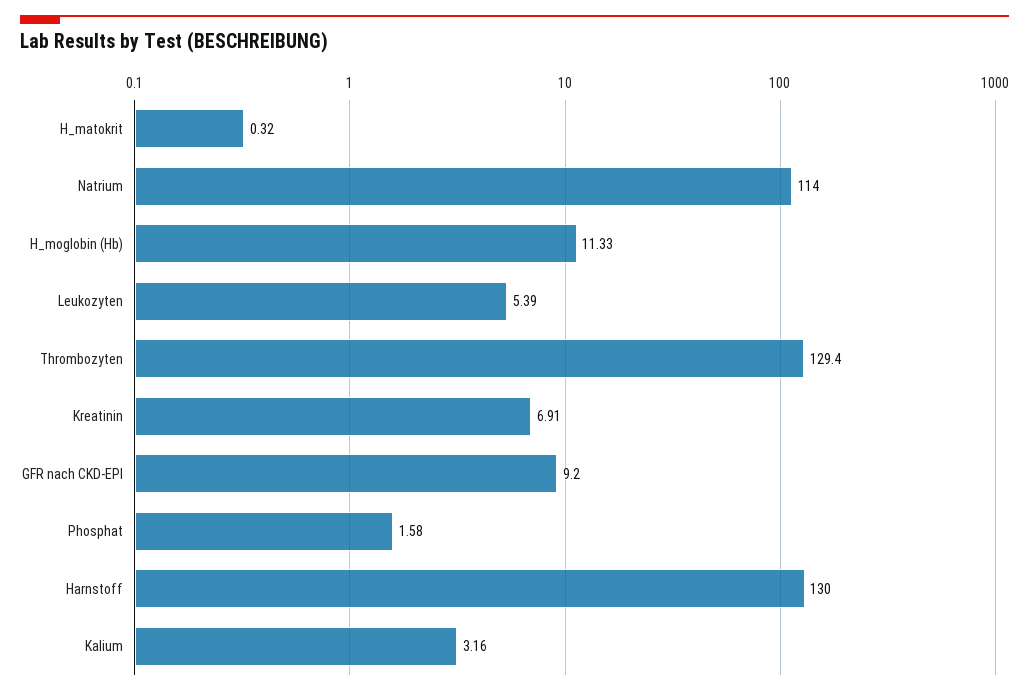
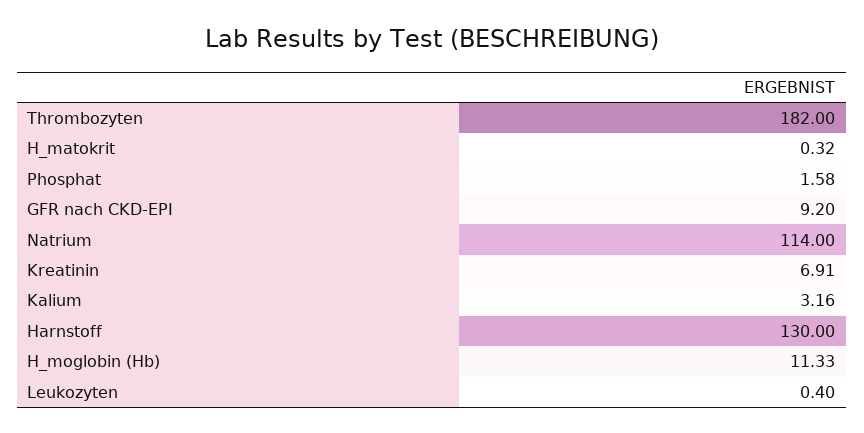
  {
    "H_matokrit": 0.32,
    "Natrium": 114,
    "H_moglobin (Hb)": 11.33,
-   "Leukozyten": 5.39,
+   "Leukozyten": 0.4,
-   "Thrombozyten": 129.4,
+   "Thrombozyten": 182,
    "Kreatinin": 6.91,
    "GFR nach CKD-EPI": 9.2,
    "Phosphat": 1.58,
    "Harnstoff": 130,
    "Kalium": 3.16
  }

